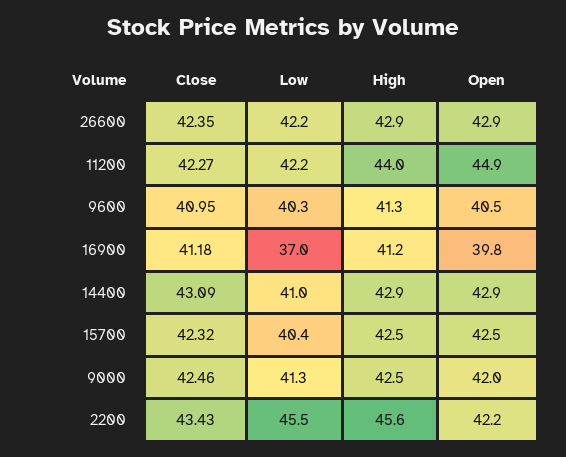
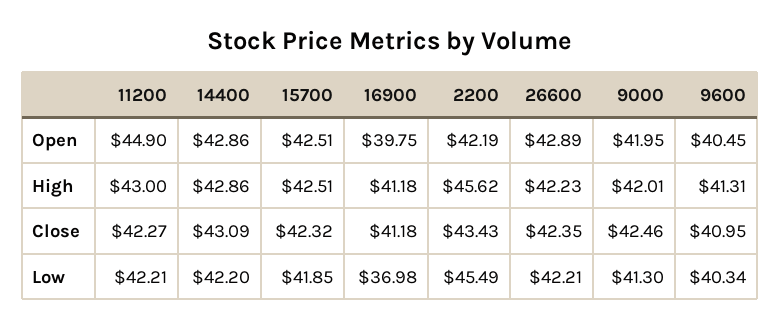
  {
    "Close": {
      "26600": 42.35,
      "11200": 42.27,
      "9600": 40.95,
      "16900": 41.18,
      "14400": 43.09,
      "15700": 42.32,
      "9000": 42.46,
      "2200": 43.43
    },
    "Low": {
      "26600": 42.21,
      "11200": 42.21,
      "9600": 40.34,
      "16900": 36.98,
-     "14400": 41,
+     "14400": 42.2,
-     "15700": 40.4,
+     "15700": 41.85,
      "9000": 41.3,
      "2200": 45.49
    },
    "High": {
-     "26600": 42.9,
+     "26600": 42.23,
-     "11200": 44,
+     "11200": 43,
      "9600": 41.31,
      "16900": 41.18,
      "14400": 42.86,
      "15700": 42.51,
-     "9000": 42.5,
+     "9000": 42.01,
      "2200": 45.62
    },
    "Open": {
      "26600": 42.89,
      "11200": 44.9,
      "9600": 40.45,
      "16900": 39.75,
      "14400": 42.86,
      "15700": 42.51,
      "9000": 41.95,
      "2200": 42.19
    }
  }

